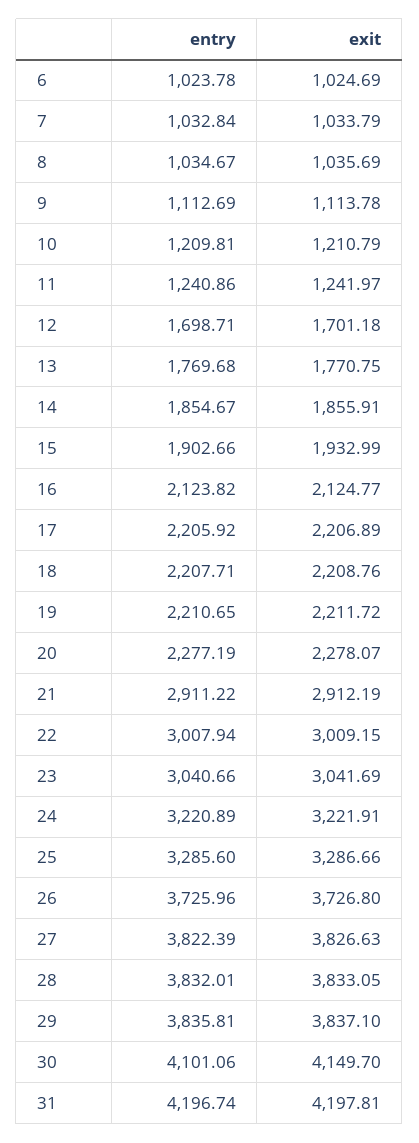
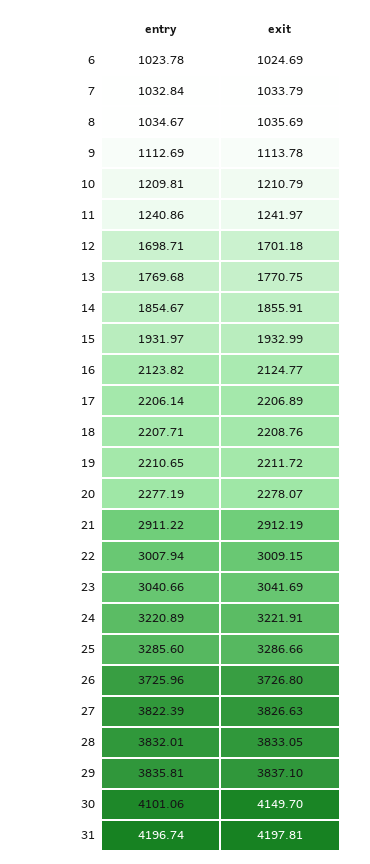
  {
    "entry": {
      "6": 1023.78,
      "7": 1032.84,
      "8": 1034.67,
      "9": 1112.69,
      "10": 1209.81,
      "11": 1240.86,
      "12": 1698.71,
      "13": 1769.68,
      "14": 1854.67,
-     "15": 1902.66,
+     "15": 1931.97,
      "16": 2123.82,
-     "17": 2205.92,
+     "17": 2206.14,
      "18": 2207.71,
      "19": 2210.65,
      "20": 2277.19,
      "21": 2911.22,
      "22": 3007.94,
      "23": 3040.66,
      "24": 3220.89,
      "25": 3285.6,
      "26": 3725.96,
      "27": 3822.39,
      "28": 3832.01,
      "29": 3835.81,
      "30": 4101.06,
      "31": 4196.74
    },
    "exit": {
      "6": 1024.69,
      "7": 1033.79,
      "8": 1035.69,
      "9": 1113.78,
      "10": 1210.79,
      "11": 1241.97,
      "12": 1701.18,
      "13": 1770.75,
      "14": 1855.91,
      "15": 1932.99,
      "16": 2124.77,
      "17": 2206.89,
      "18": 2208.76,
      "19": 2211.72,
      "20": 2278.07,
      "21": 2912.19,
      "22": 3009.15,
      "23": 3041.69,
      "24": 3221.91,
      "25": 3286.66,
      "26": 3726.8,
      "27": 3826.63,
      "28": 3833.05,
      "29": 3837.1,
      "30": 4149.7,
      "31": 4197.81
    }
  }

